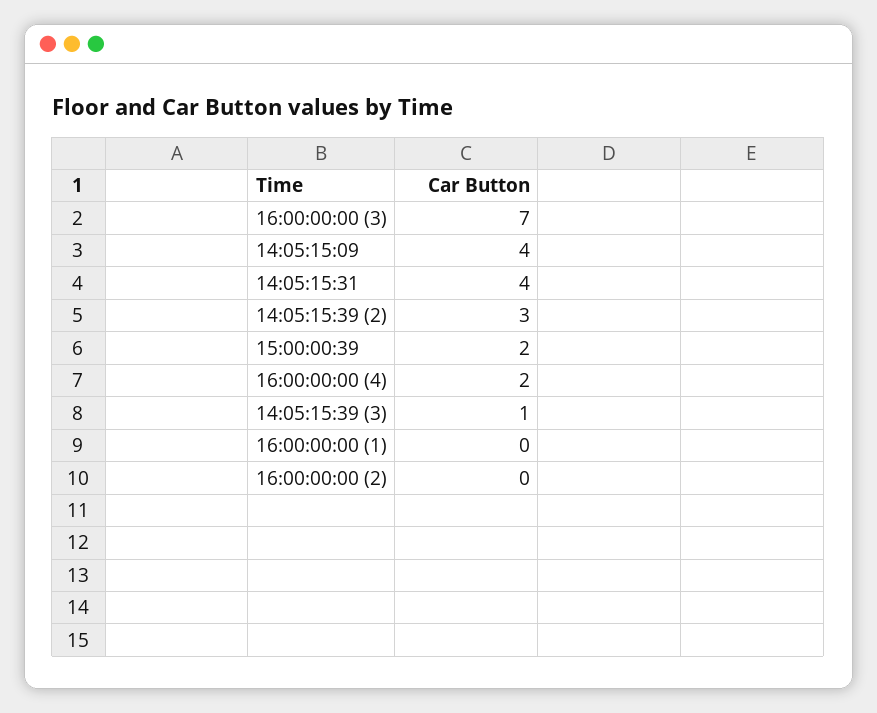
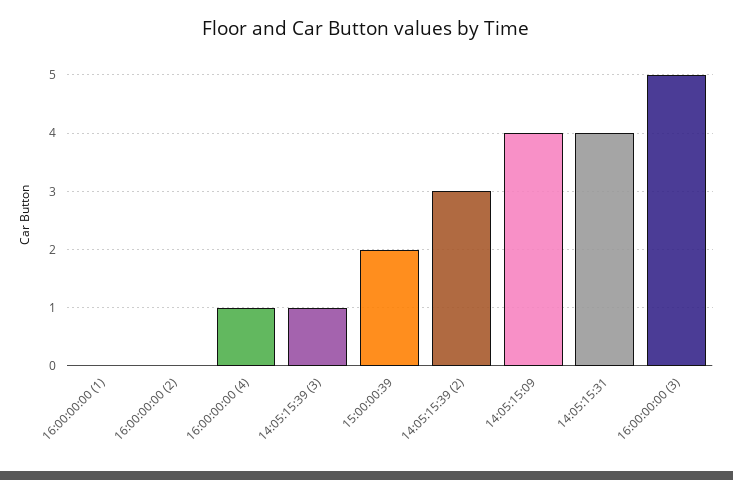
  {
-   "16:00:00:00 (3)": 7,
+   "16:00:00:00 (3)": 5,
    "14:05:15:09": 4,
    "14:05:15:31": 4,
    "14:05:15:39 (2)": 3,
    "15:00:00:39": 2,
-   "16:00:00:00 (4)": 2,
+   "16:00:00:00 (4)": 1,
    "14:05:15:39 (3)": 1,
    "16:00:00:00 (1)": 0,
    "16:00:00:00 (2)": 0
  }

